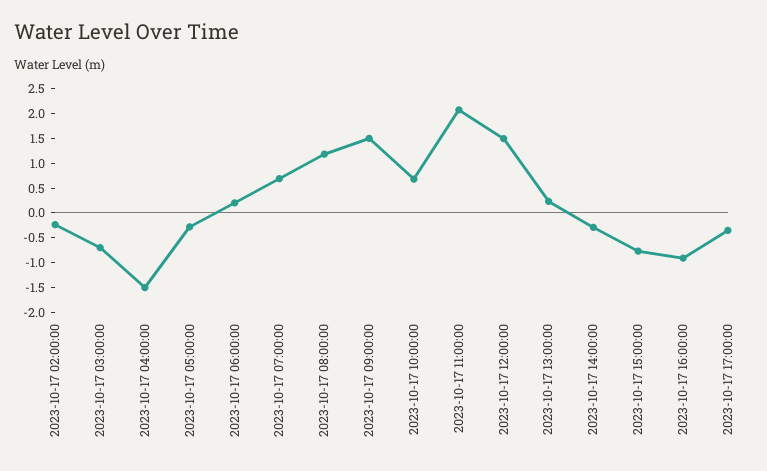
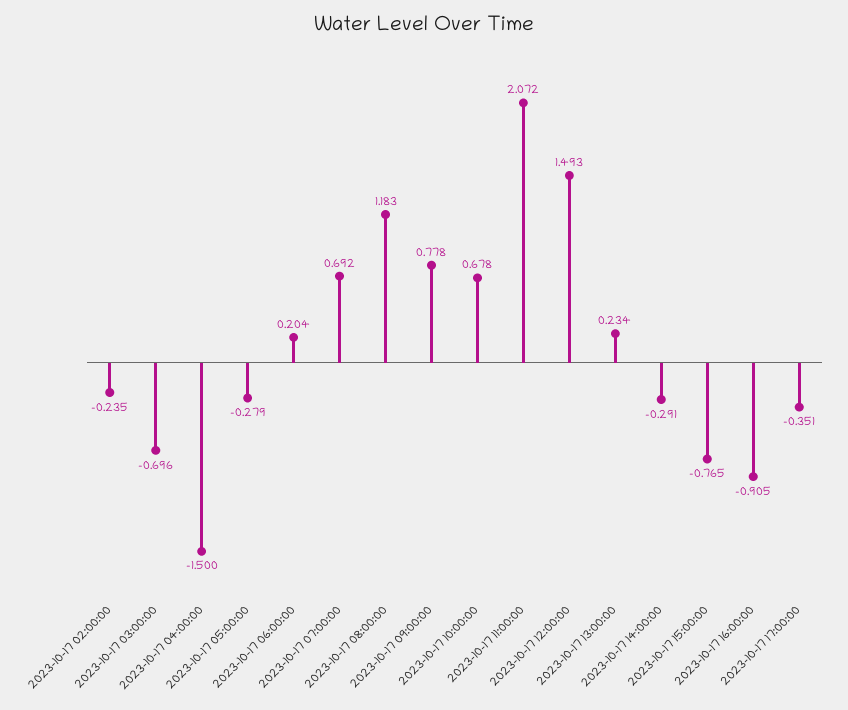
  {
    "2023-10-17 02:00:00": -0.235,
    "2023-10-17 03:00:00": -0.696,
    "2023-10-17 04:00:00": -1.5,
    "2023-10-17 05:00:00": -0.279,
    "2023-10-17 06:00:00": 0.204,
    "2023-10-17 07:00:00": 0.692,
    "2023-10-17 08:00:00": 1.183,
-   "2023-10-17 09:00:00": 1.5,
+   "2023-10-17 09:00:00": 0.778,
    "2023-10-17 10:00:00": 0.678,
    "2023-10-17 11:00:00": 2.072,
    "2023-10-17 12:00:00": 1.493,
    "2023-10-17 13:00:00": 0.234,
    "2023-10-17 14:00:00": -0.291,
    "2023-10-17 15:00:00": -0.765,
    "2023-10-17 16:00:00": -0.905,
    "2023-10-17 17:00:00": -0.351
  }

